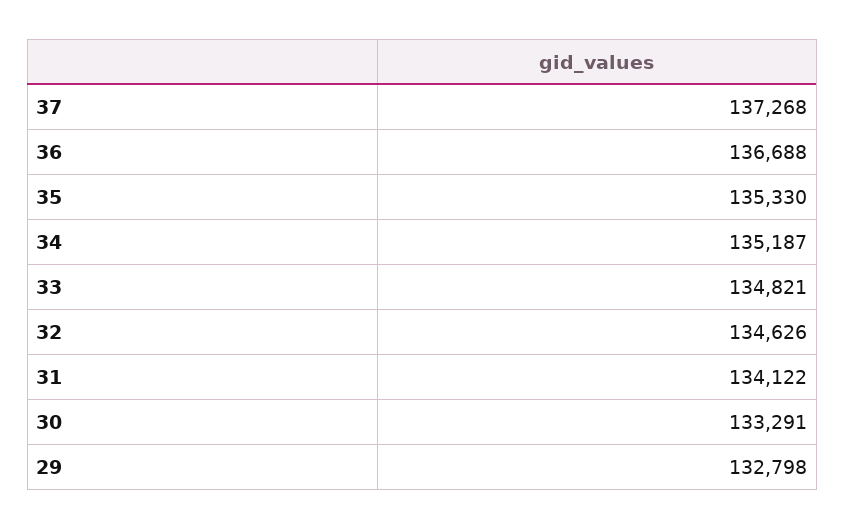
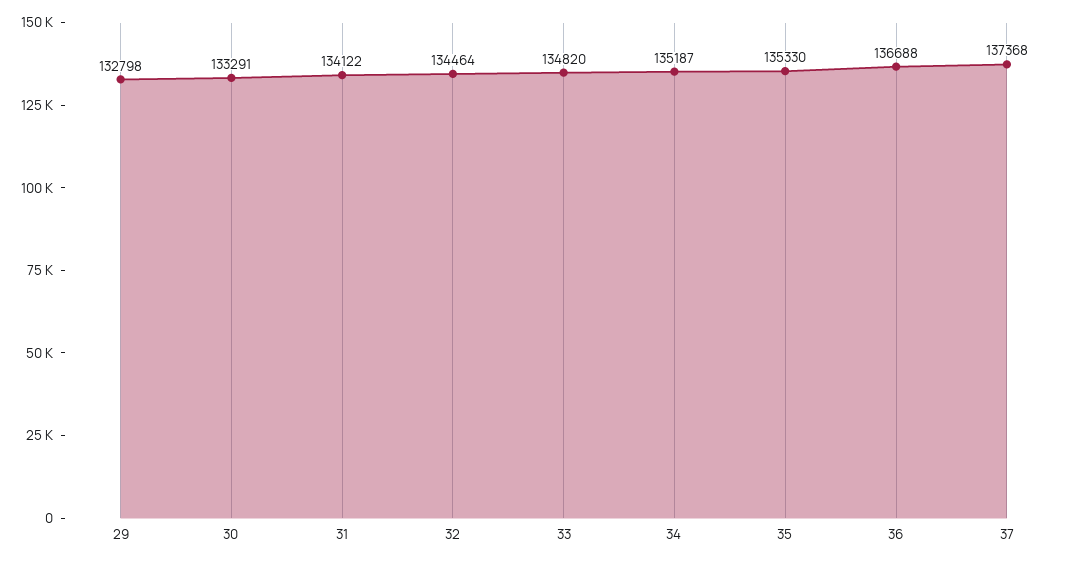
  {
-   "37": 137268,
+   "37": 137368,
    "36": 136688,
    "35": 135330,
    "34": 135187,
-   "33": 134821,
+   "33": 134820,
-   "32": 134626,
+   "32": 134464,
    "31": 134122,
    "30": 133291,
    "29": 132798
  }

